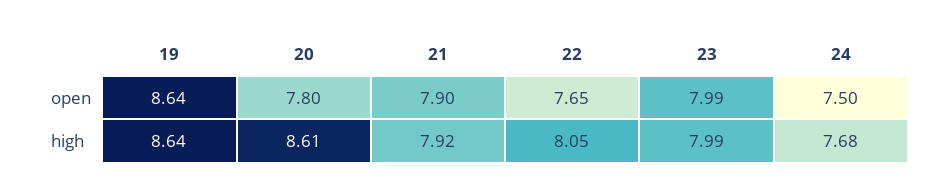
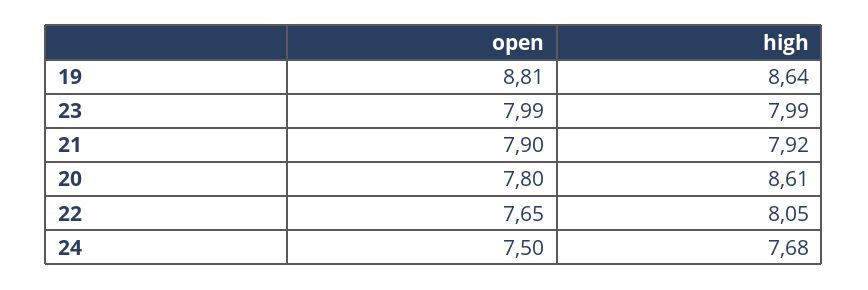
  {
    "19": {
-     "open": 8.64,
+     "open": 8.81,
      "high": 8.64
    },
    "20": {
      "open": 7.8,
      "high": 8.61
    },
    "21": {
      "open": 7.9,
      "high": 7.92
    },
    "22": {
      "open": 7.65,
      "high": 8.05
    },
    "23": {
      "open": 7.99,
      "high": 7.99
    },
    "24": {
      "open": 7.5,
      "high": 7.68
    }
  }

